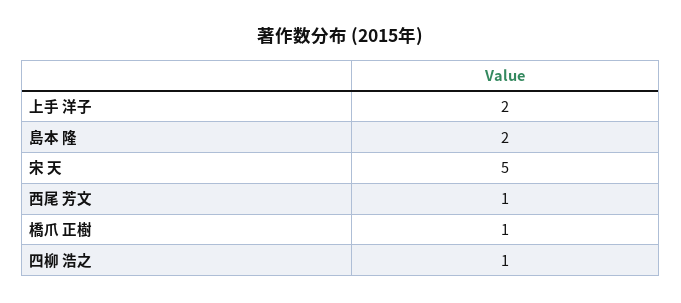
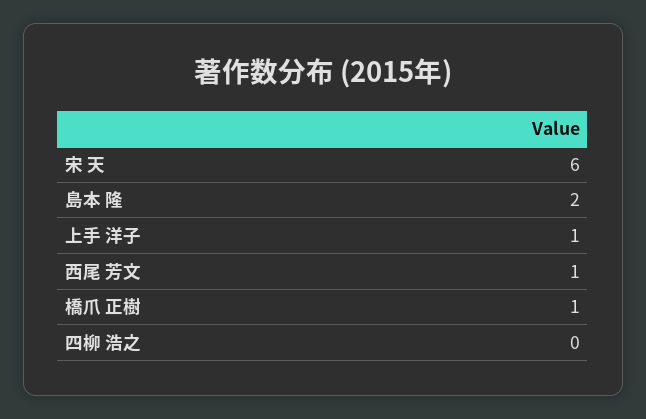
  {
-   "上手 洋子": 2,
+   "上手 洋子": 1,
    "島本 隆": 2,
-   "宋 天": 5,
+   "宋 天": 6,
    "西尾 芳文": 1,
    "橋爪 正樹": 1,
-   "四柳 浩之": 1
+   "四柳 浩之": 0
  }

